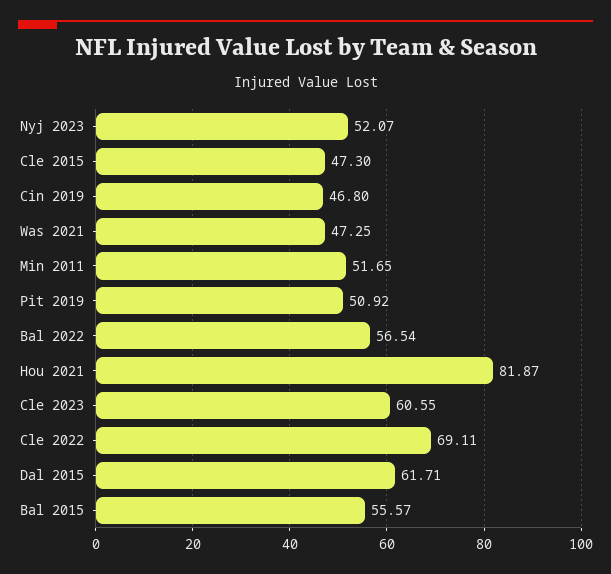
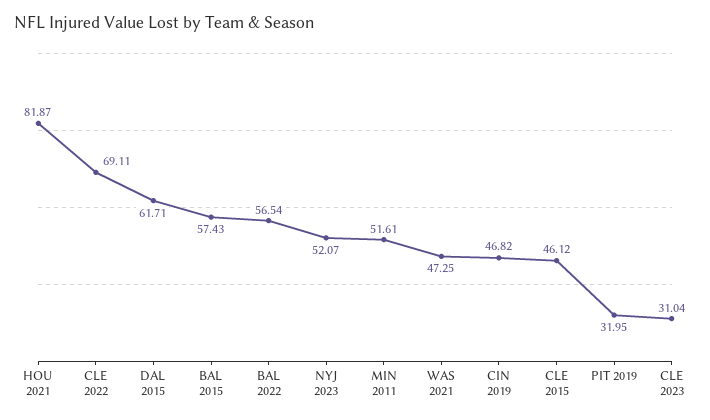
  {
    "Nyj 2023": 52.07,
-   "Cle 2015": 47.3,
+   "Cle 2015": 46.12,
-   "Cin 2019": 46.8,
+   "Cin 2019": 46.82,
    "Was 2021": 47.25,
-   "Min 2011": 51.65,
+   "Min 2011": 51.61,
-   "Pit 2019": 50.92,
+   "Pit 2019": 31.95,
    "Bal 2022": 56.54,
    "Hou 2021": 81.87,
-   "Cle 2023": 60.55,
+   "Cle 2023": 31.04,
    "Cle 2022": 69.11,
    "Dal 2015": 61.71,
-   "Bal 2015": 55.57
+   "Bal 2015": 57.43
  }

